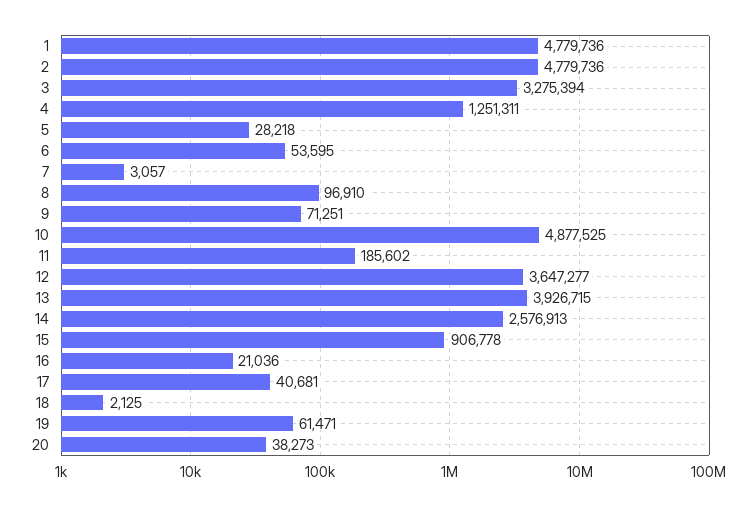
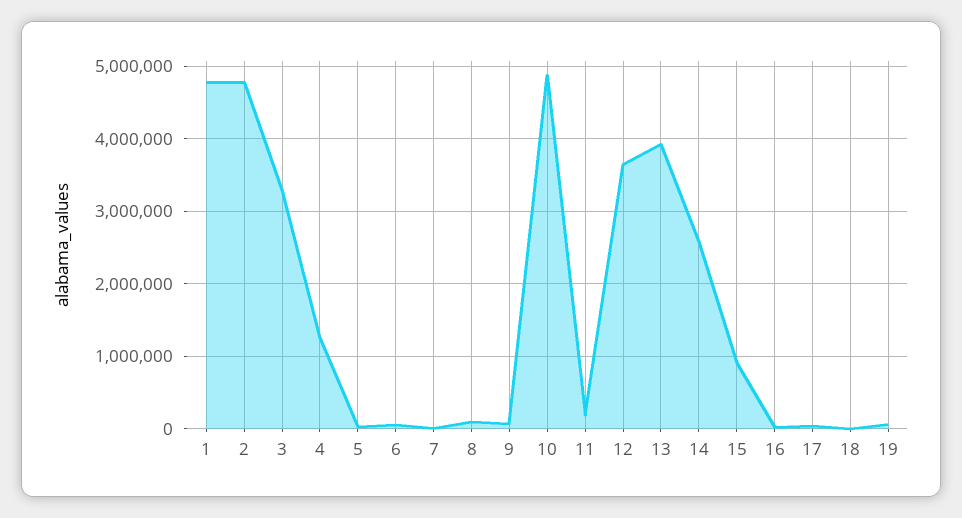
  {
    "1": 4779736,
    "2": 4779736,
    "3": 3275394,
    "4": 1251311,
    "5": 28218,
    "6": 53595,
    "7": 3057,
    "8": 96910,
    "9": 71251,
    "10": 4877525,
    "11": 185602,
    "12": 3647277,
    "13": 3926715,
    "14": 2576913,
    "15": 906778,
    "16": 21036,
    "17": 40681,
    "18": 2125,
-   "19": 61471,
+   "19": 61471
-   "20": 38273
  }

